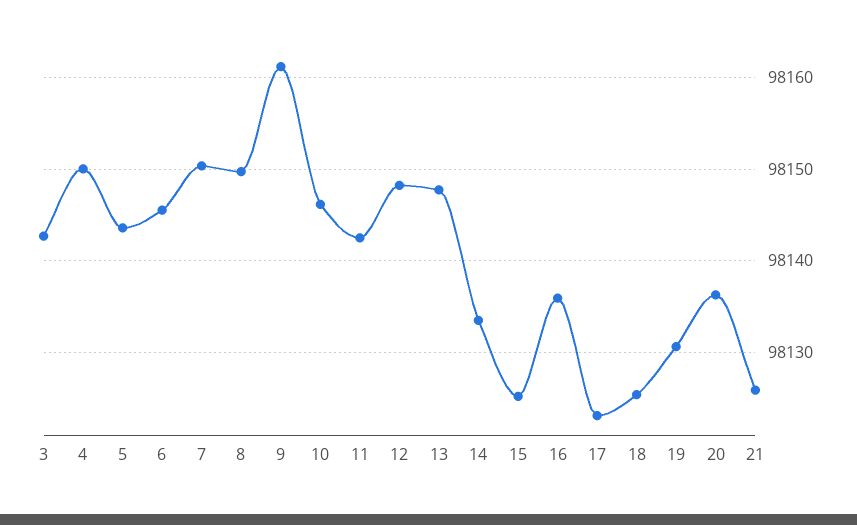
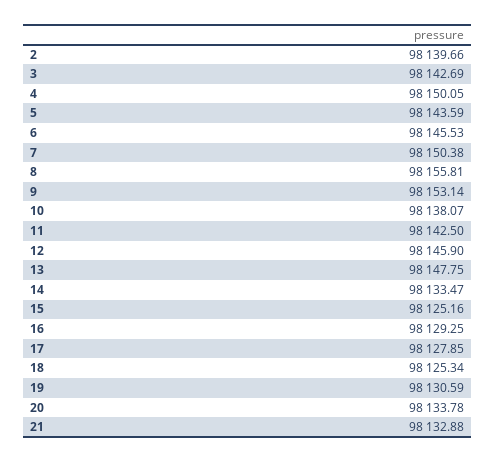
  {
    "3": 98142.69,
    "4": 98150.05,
    "5": 98143.59,
    "6": 98145.53,
    "7": 98150.38,
-   "8": 98150,
+   "8": 98155.81,
-   "9": 98161,
+   "9": 98153.14,
-   "10": 98146,
+   "10": 98138.07,
    "11": 98142.5,
-   "12": 98148,
+   "12": 98145.9,
    "13": 98147.75,
    "14": 98133.47,
    "15": 98125.16,
-   "16": 98136,
+   "16": 98129.25,
-   "17": 98123,
+   "17": 98127.85,
    "18": 98125.34,
    "19": 98130.59,
-   "20": 98136,
+   "20": 98133.78,
-   "21": 98126
+   "21": 98132.88,
+   "2": 98139.66
  }

